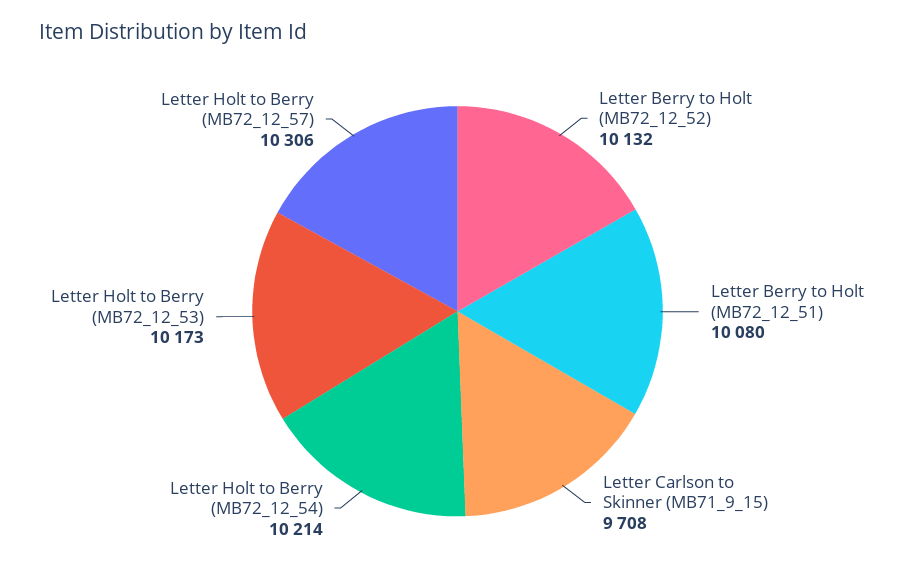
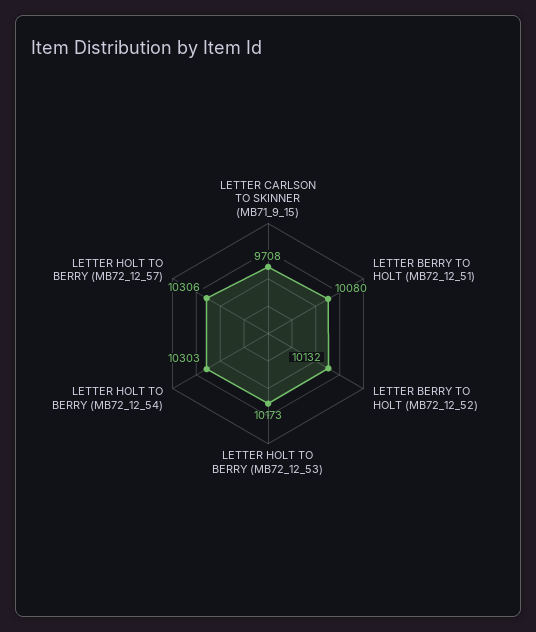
  {
    "Letter Berry to Holt (MB72_12_52)": 10132,
    "Letter Berry to Holt (MB72_12_51)": 10080,
    "Letter Carlson to Skinner (MB71_9_15)": 9708,
-   "Letter Holt to Berry (MB72_12_54)": 10214,
+   "Letter Holt to Berry (MB72_12_54)": 10303,
    "Letter Holt to Berry (MB72_12_53)": 10173,
    "Letter Holt to Berry (MB72_12_57)": 10306
  }

